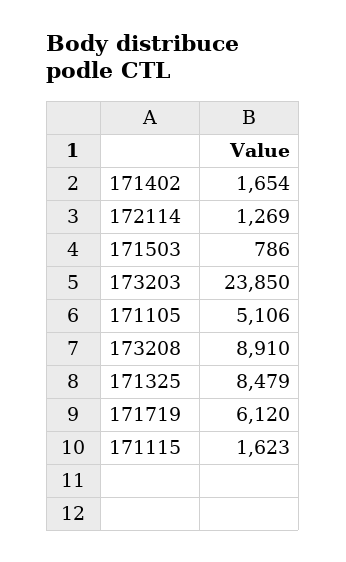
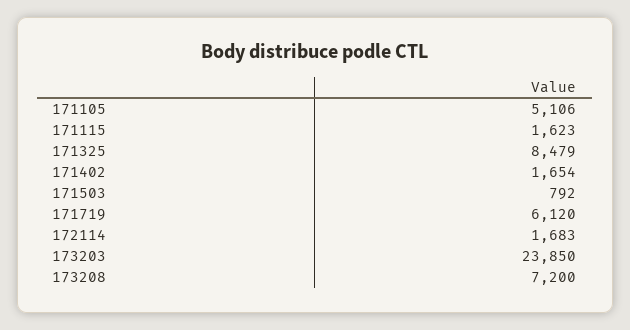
  {
    "171402": 1654,
-   "172114": 1269,
+   "172114": 1683,
-   "171503": 786,
+   "171503": 792,
    "173203": 23850,
    "171105": 5106,
-   "173208": 8910,
+   "173208": 7200,
    "171325": 8479,
    "171719": 6120,
    "171115": 1623
  }

